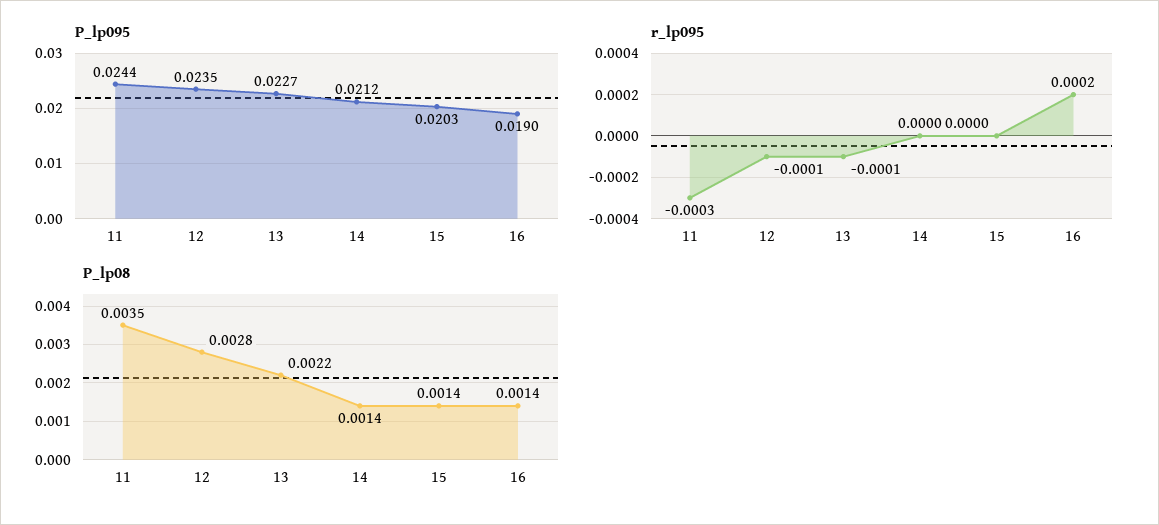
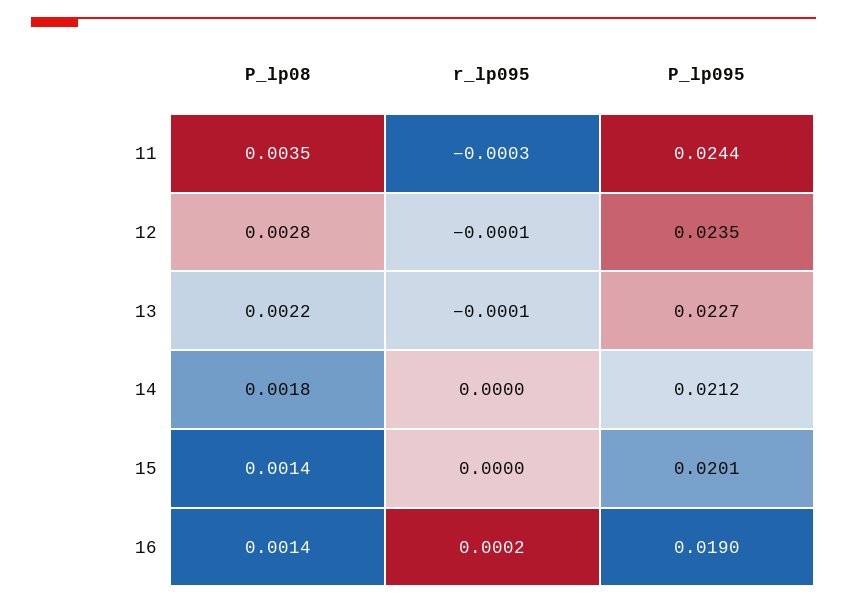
  {
    "P_lp095": {
      "11": 0.0244,
      "12": 0.0235,
      "13": 0.0227,
      "14": 0.0212,
-     "15": 0.0203,
+     "15": 0.0201,
      "16": 0.019
    },
    "r_lp095": {
      "11": -0.0003,
      "12": -0.0001,
      "13": -0.0001,
      "14": 0,
      "15": 0,
      "16": 0.0002
    },
    "P_lp08": {
      "11": 0.0035,
      "12": 0.0028,
      "13": 0.0022,
-     "14": 0.0014,
+     "14": 0.0018,
      "15": 0.0014,
      "16": 0.0014
    }
  }

